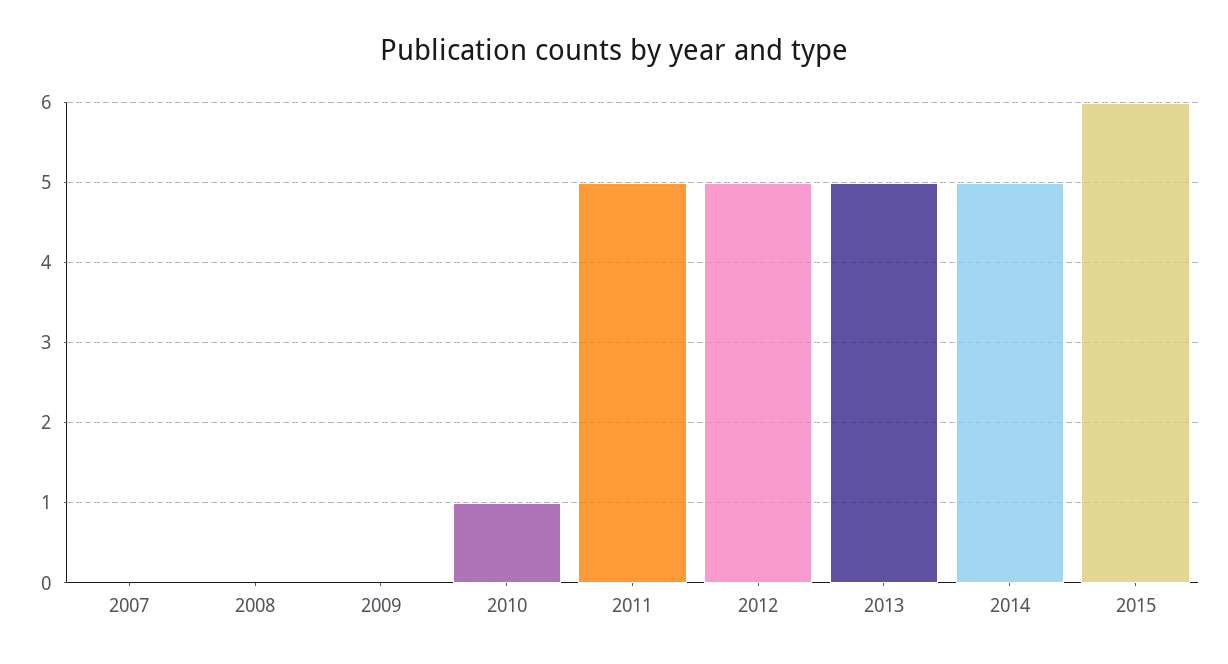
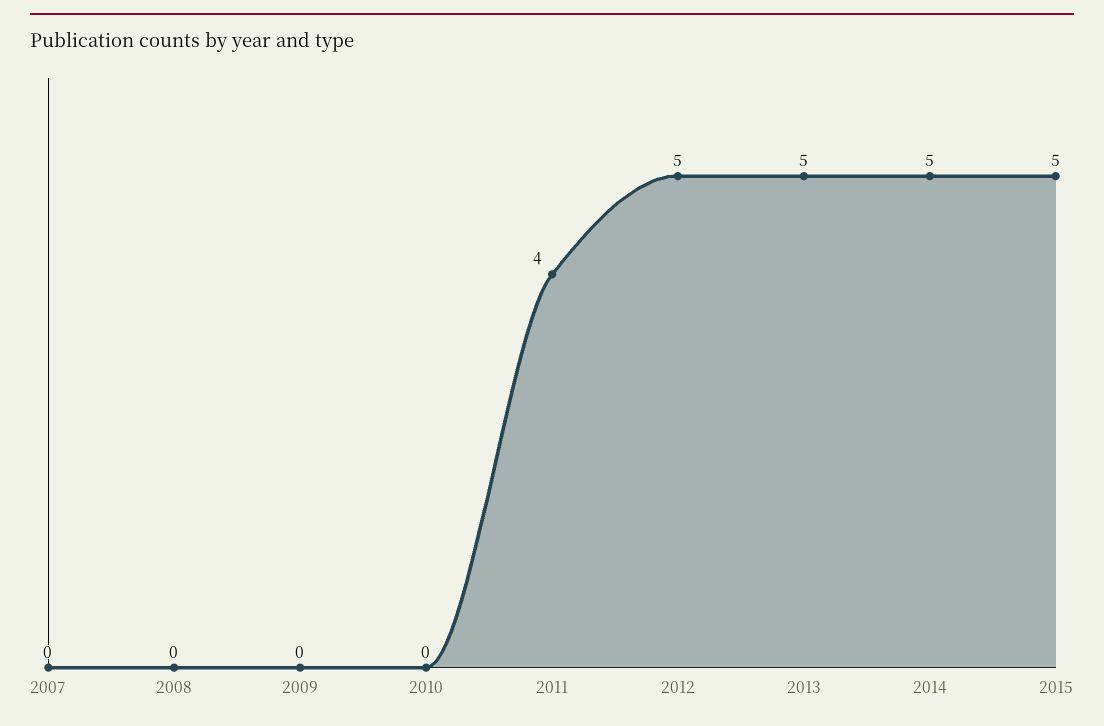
  {
    "2007": 0,
    "2008": 0,
    "2009": 0,
-   "2010": 1,
+   "2010": 0,
-   "2011": 5,
+   "2011": 4,
    "2012": 5,
    "2013": 5,
    "2014": 5,
-   "2015": 6
+   "2015": 5
  }

